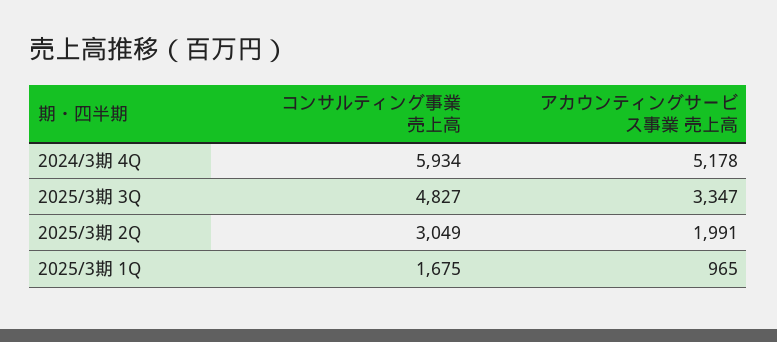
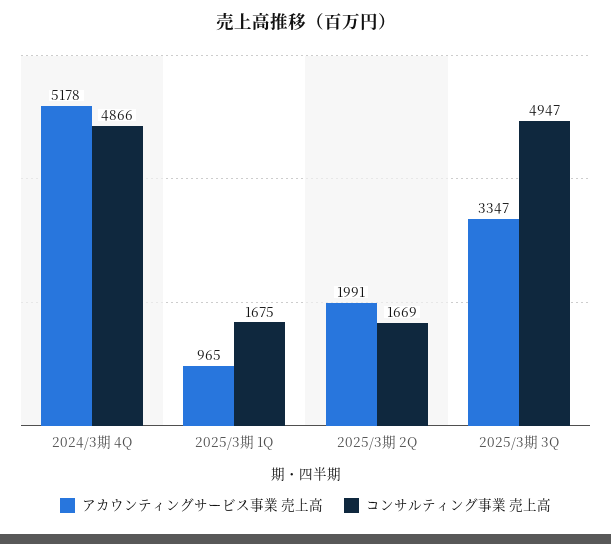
  {
    "コンサルティング事業 売上高": {
-     "2024/3期 4Q": 5934,
+     "2024/3期 4Q": 4866,
-     "2025/3期 3Q": 4827,
+     "2025/3期 3Q": 4947,
-     "2025/3期 2Q": 3049,
+     "2025/3期 2Q": 1669,
      "2025/3期 1Q": 1675
    },
    "アカウンティングサービス事業 売上高": {
      "2024/3期 4Q": 5178,
      "2025/3期 3Q": 3347,
      "2025/3期 2Q": 1991,
      "2025/3期 1Q": 965
    }
  }

